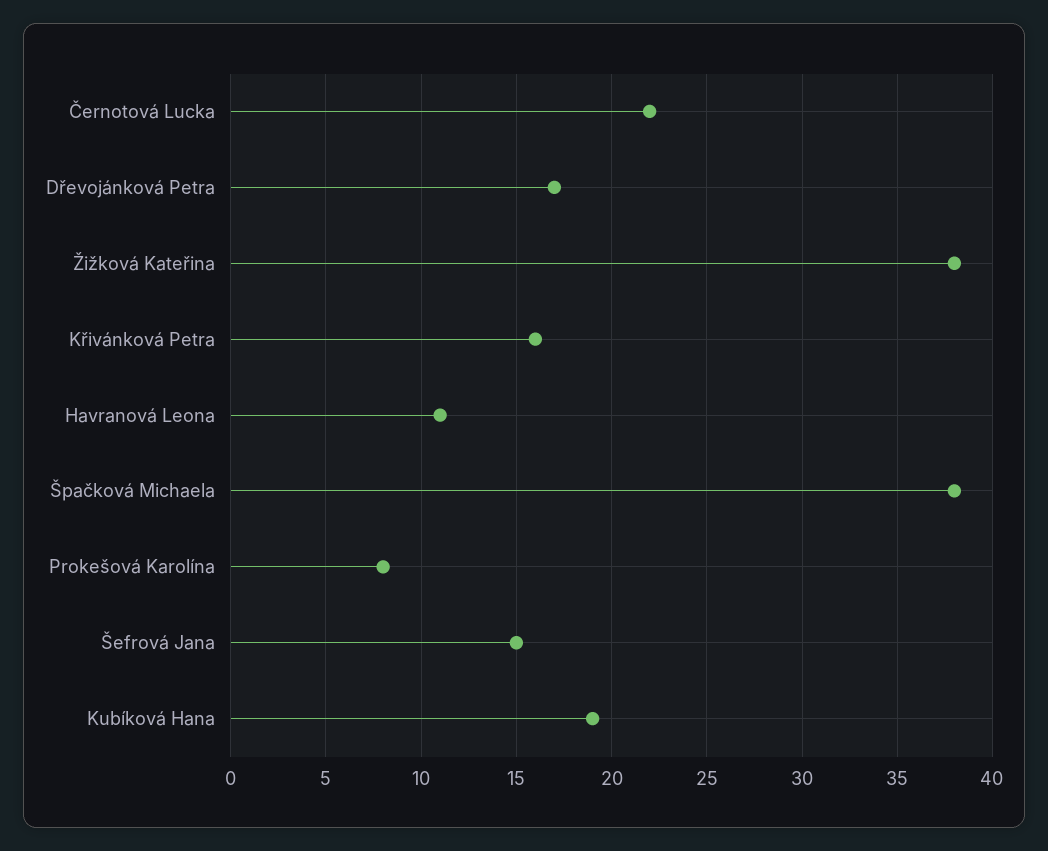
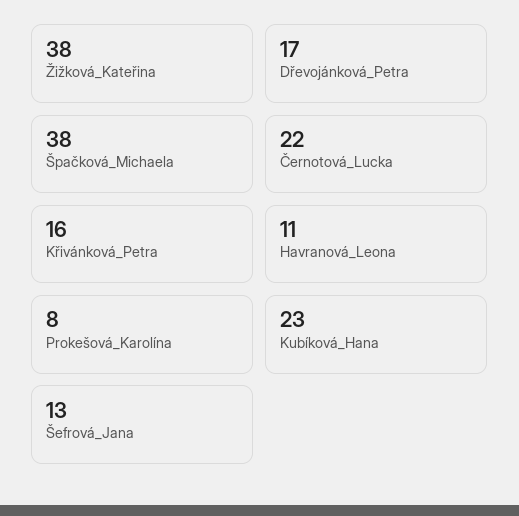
  {
    "Černotová Lucka": 22,
    "Dřevojánková Petra": 17,
    "Žižková Kateřina": 38,
    "Křivánková Petra": 16,
    "Havranová Leona": 11,
    "Špačková Michaela": 38,
    "Prokešová Karolína": 8,
-   "Šefrová Jana": 15,
+   "Šefrová Jana": 13,
-   "Kubíková Hana": 19
+   "Kubíková Hana": 23
  }

